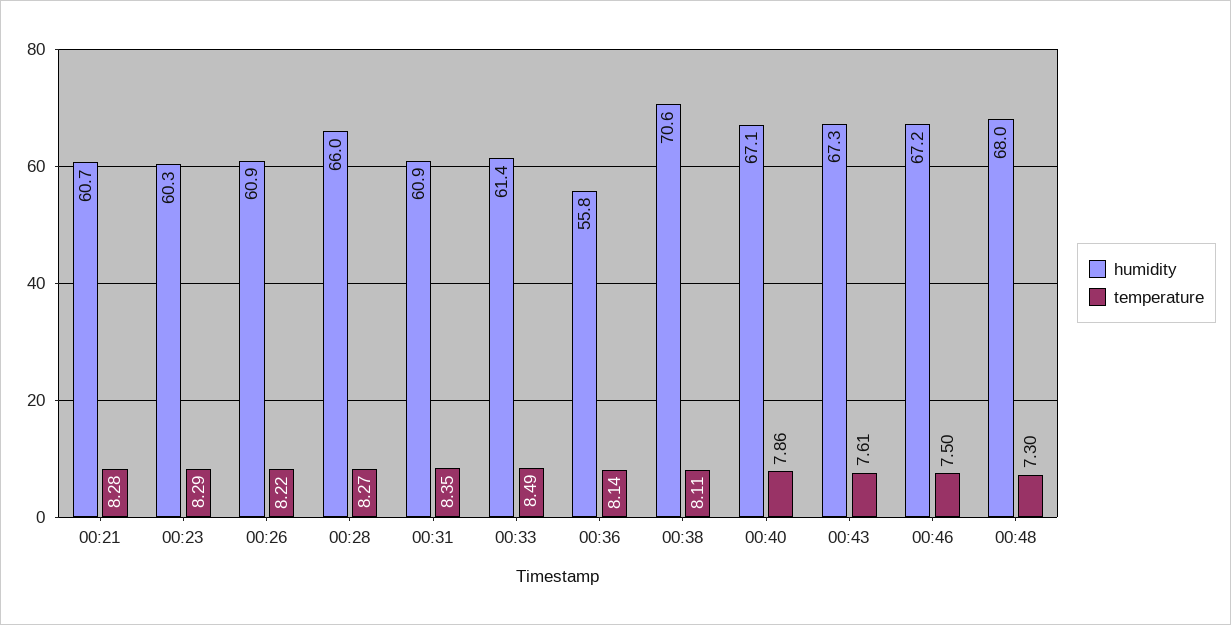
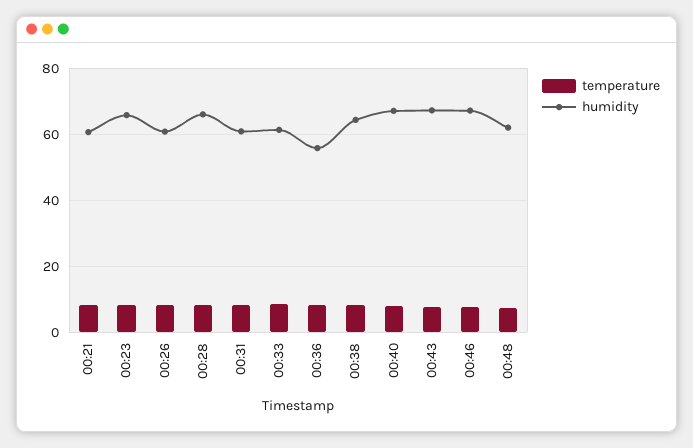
  {
    "humidity": {
      "00:21": 60.7,
-     "00:23": 60.3,
+     "00:23": 66,
      "00:26": 60.9,
      "00:28": 66,
      "00:31": 60.9,
      "00:33": 61.4,
      "00:36": 55.8,
-     "00:38": 70.6,
+     "00:38": 64,
      "00:40": 67.1,
      "00:43": 67.3,
      "00:46": 67.2,
-     "00:48": 68
+     "00:48": 62
    },
    "temperature": {
      "00:21": 8.28,
      "00:23": 8.29,
      "00:26": 8.22,
      "00:28": 8.27,
      "00:31": 8.35,
      "00:33": 8.49,
      "00:36": 8.14,
      "00:38": 8.11,
      "00:40": 7.86,
      "00:43": 7.61,
      "00:46": 7.5,
      "00:48": 7.3
    }
  }

